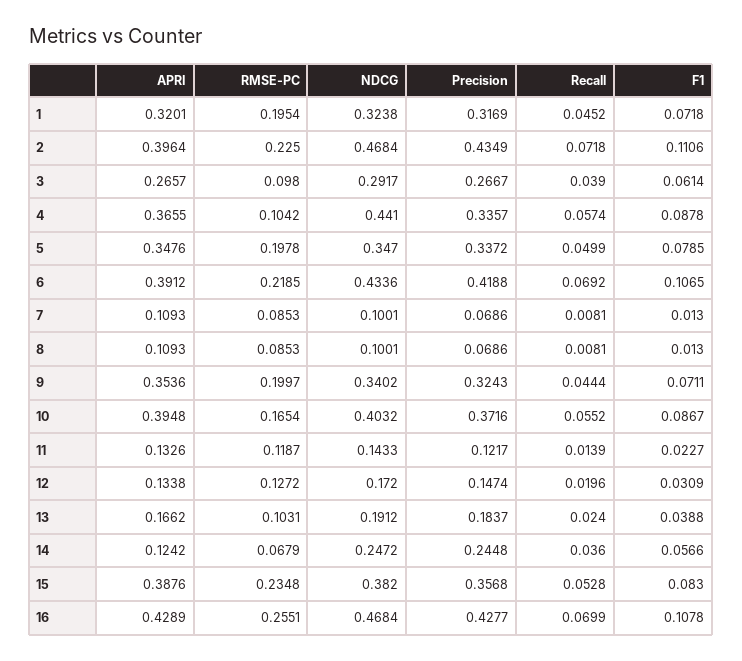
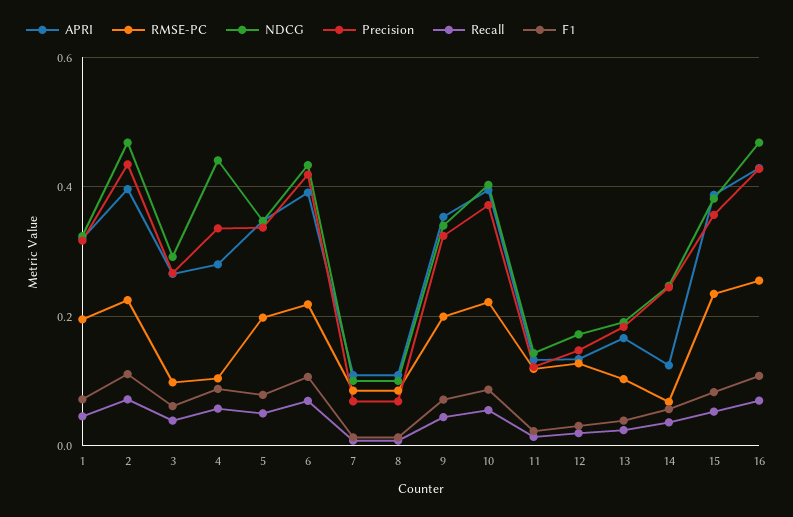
  {
    "APRI": {
      "1": 0.3201,
      "2": 0.3964,
      "3": 0.2657,
-     "4": 0.3655,
+     "4": 0.28,
      "5": 0.3476,
      "6": 0.3912,
      "7": 0.1093,
      "8": 0.1093,
      "9": 0.3536,
      "10": 0.3948,
      "11": 0.1326,
      "12": 0.1338,
      "13": 0.1662,
      "14": 0.1242,
      "15": 0.3876,
      "16": 0.4289
    },
    "RMSE-PC": {
      "1": 0.1954,
      "2": 0.225,
      "3": 0.098,
      "4": 0.1042,
      "5": 0.1978,
      "6": 0.2185,
      "7": 0.0853,
      "8": 0.0853,
      "9": 0.1997,
-     "10": 0.1654,
+     "10": 0.22,
      "11": 0.1187,
      "12": 0.1272,
      "13": 0.1031,
      "14": 0.0679,
      "15": 0.2348,
      "16": 0.2551
    },
    "NDCG": {
      "1": 0.3238,
      "2": 0.4684,
      "3": 0.2917,
      "4": 0.441,
      "5": 0.347,
      "6": 0.4336,
      "7": 0.1001,
      "8": 0.1001,
      "9": 0.3402,
      "10": 0.4032,
      "11": 0.1433,
      "12": 0.172,
      "13": 0.1912,
      "14": 0.2472,
      "15": 0.382,
      "16": 0.4684
    },
    "Precision": {
      "1": 0.3169,
      "2": 0.4349,
      "3": 0.2667,
      "4": 0.3357,
      "5": 0.3372,
      "6": 0.4188,
      "7": 0.0686,
      "8": 0.0686,
      "9": 0.3243,
      "10": 0.3716,
      "11": 0.1217,
      "12": 0.1474,
      "13": 0.1837,
      "14": 0.2448,
      "15": 0.3568,
      "16": 0.4277
    },
    "Recall": {
      "1": 0.0452,
      "2": 0.0718,
      "3": 0.039,
      "4": 0.0574,
      "5": 0.0499,
      "6": 0.0692,
      "7": 0.0081,
      "8": 0.0081,
      "9": 0.0444,
      "10": 0.0552,
      "11": 0.0139,
      "12": 0.0196,
      "13": 0.024,
      "14": 0.036,
      "15": 0.0528,
      "16": 0.0699
    },
    "F1": {
      "1": 0.0718,
      "2": 0.1106,
      "3": 0.0614,
      "4": 0.0878,
      "5": 0.0785,
      "6": 0.1065,
      "7": 0.013,
      "8": 0.013,
      "9": 0.0711,
      "10": 0.0867,
      "11": 0.0227,
      "12": 0.0309,
      "13": 0.0388,
      "14": 0.0566,
      "15": 0.083,
      "16": 0.1078
    }
  }

